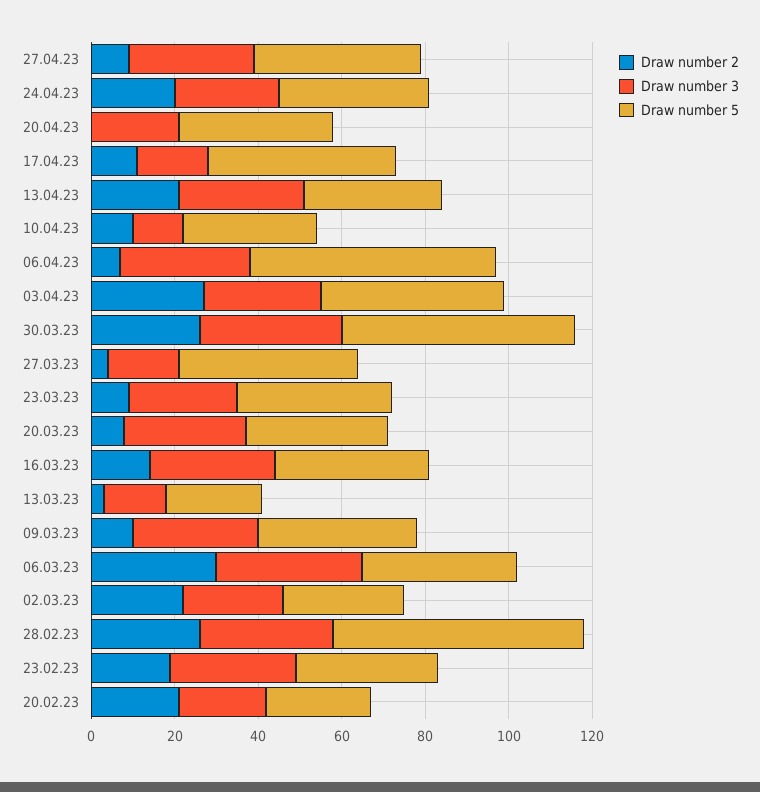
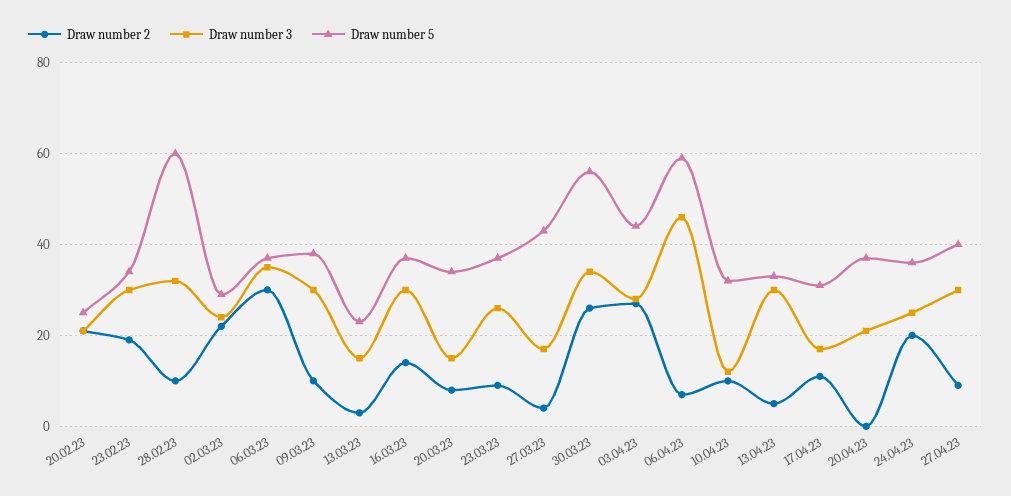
  {
    "Draw number 2": {
      "27.04.23": 10,
      "24.04.23": 20,
      "20.04.23": 0,
      "17.04.23": 10,
-     "13.04.23": 20,
+     "13.04.23": 5,
      "10.04.23": 10,
      "06.04.23": 5,
      "03.04.23": 25,
      "30.03.23": 25,
      "27.03.23": 5,
      "23.03.23": 10,
      "20.03.23": 10,
      "16.03.23": 15,
      "13.03.23": 5,
      "09.03.23": 10,
      "06.03.23": 30,
      "02.03.23": 20,
-     "28.02.23": 25,
+     "28.02.23": 10,
      "23.02.23": 20,
      "20.02.23": 20
    },
    "Draw number 3": {
      "27.04.23": 30,
      "24.04.23": 25,
      "20.04.23": 20,
      "17.04.23": 15,
      "13.04.23": 30,
      "10.04.23": 10,
-     "06.04.23": 30,
+     "06.04.23": 45,
      "03.04.23": 30,
      "30.03.23": 35,
      "27.03.23": 15,
      "23.03.23": 25,
-     "20.03.23": 30,
+     "20.03.23": 15,
      "16.03.23": 30,
      "13.03.23": 15,
      "09.03.23": 30,
      "06.03.23": 35,
      "02.03.23": 25,
      "28.02.23": 30,
      "23.02.23": 30,
      "20.02.23": 20
    },
    "Draw number 5": {
      "27.04.23": 40,
      "24.04.23": 35,
      "20.04.23": 35,
-     "17.04.23": 45,
+     "17.04.23": 30,
      "13.04.23": 35,
      "10.04.23": 30,
      "06.04.23": 60,
      "03.04.23": 45,
      "30.03.23": 55,
      "27.03.23": 45,
      "23.03.23": 35,
      "20.03.23": 35,
      "16.03.23": 35,
      "13.03.23": 25,
      "09.03.23": 40,
      "06.03.23": 35,
      "02.03.23": 30,
      "28.02.23": 60,
      "23.02.23": 35,
      "20.02.23": 25
    }
  }

